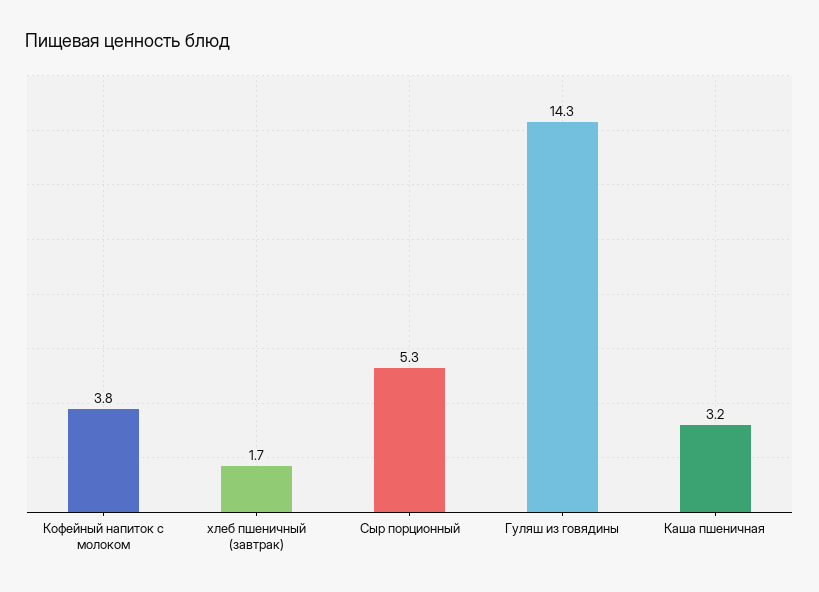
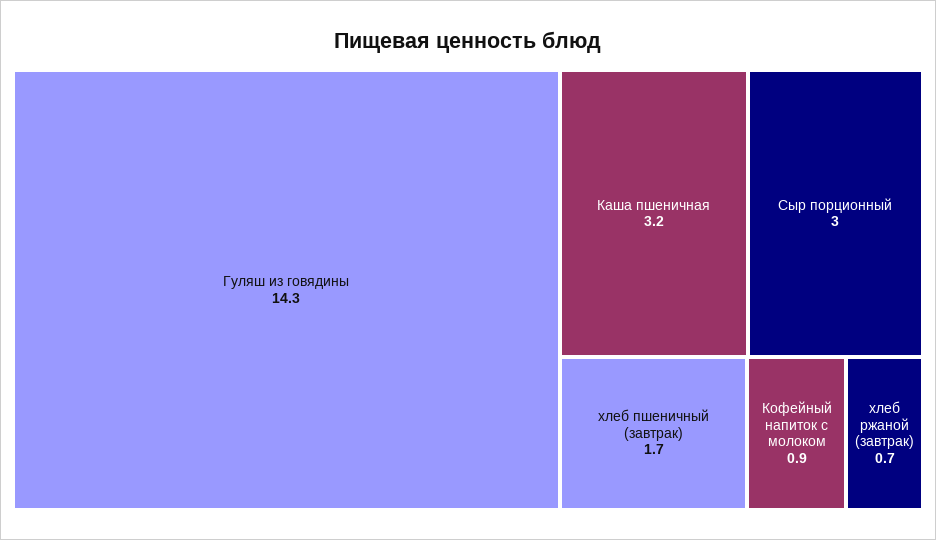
  {
-   "Кофейный напиток с молоком": 3.8,
+   "Кофейный напиток с молоком": 0.9,
    "хлеб пшеничный (завтрак)": 1.7,
-   "Сыр порционный": 5.3,
+   "Сыр порционный": 3,
    "Гуляш из говядины": 14.3,
-   "Каша пшеничная": 3.2
+   "Каша пшеничная": 3.2,
+   "хлеб ржаной (завтрак)": 0.7
  }

